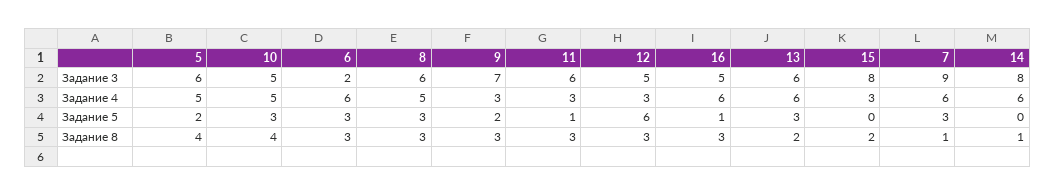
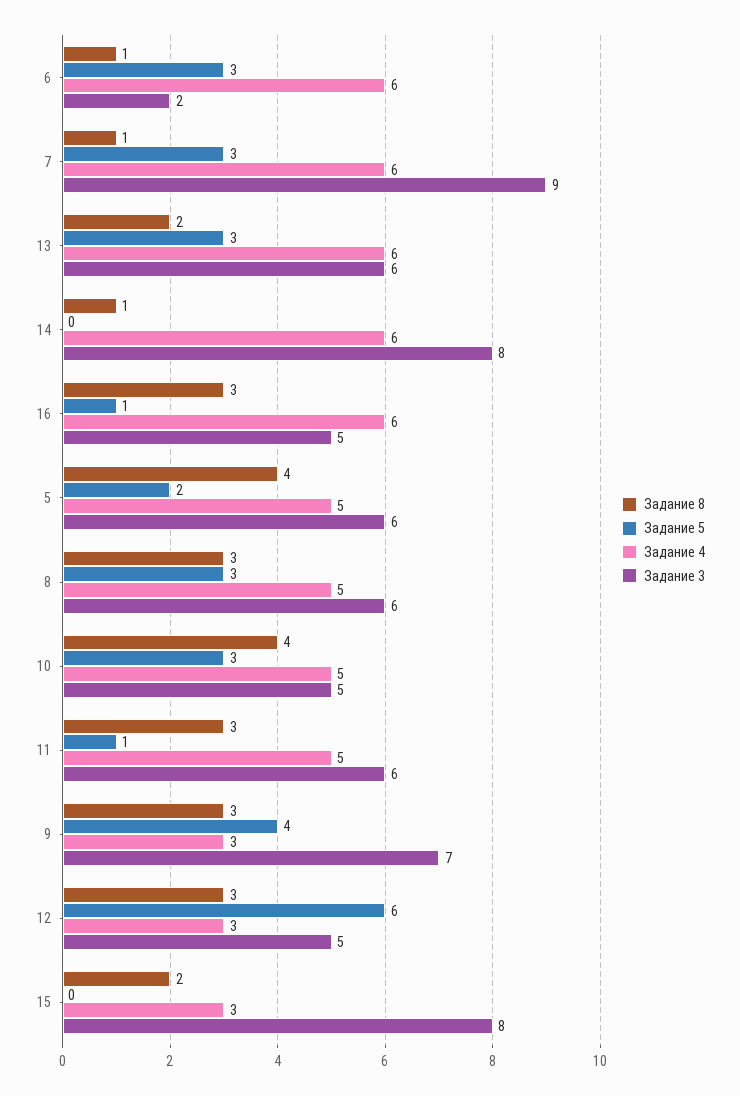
  {
    "Задание 3": {
      "5": 6,
      "10": 5,
      "6": 2,
      "8": 6,
      "9": 7,
      "11": 6,
      "12": 5,
      "16": 5,
      "13": 6,
      "15": 8,
      "7": 9,
      "14": 8
    },
    "Задание 4": {
      "5": 5,
      "10": 5,
      "6": 6,
      "8": 5,
      "9": 3,
-     "11": 3,
+     "11": 5,
      "12": 3,
      "16": 6,
      "13": 6,
      "15": 3,
      "7": 6,
      "14": 6
    },
    "Задание 5": {
      "5": 2,
      "10": 3,
      "6": 3,
      "8": 3,
-     "9": 2,
+     "9": 4,
      "11": 1,
      "12": 6,
      "16": 1,
      "13": 3,
      "15": 0,
      "7": 3,
      "14": 0
    },
    "Задание 8": {
      "5": 4,
      "10": 4,
-     "6": 3,
+     "6": 1,
      "8": 3,
      "9": 3,
      "11": 3,
      "12": 3,
      "16": 3,
      "13": 2,
      "15": 2,
      "7": 1,
      "14": 1
    }
  }

